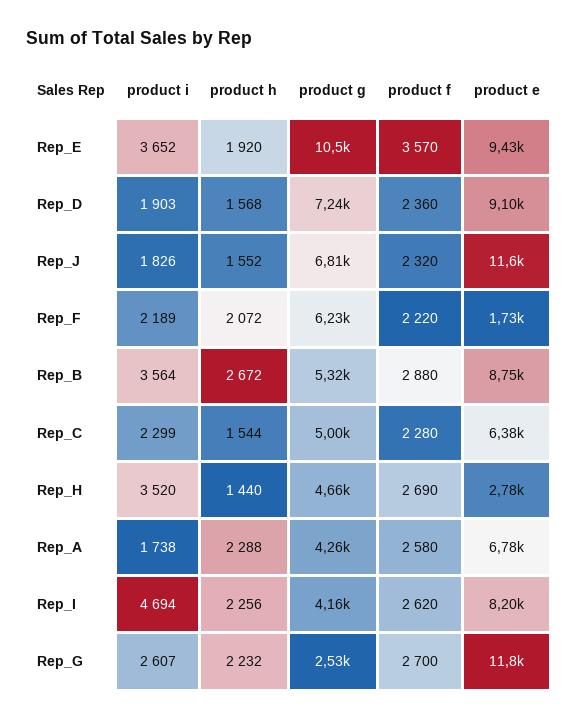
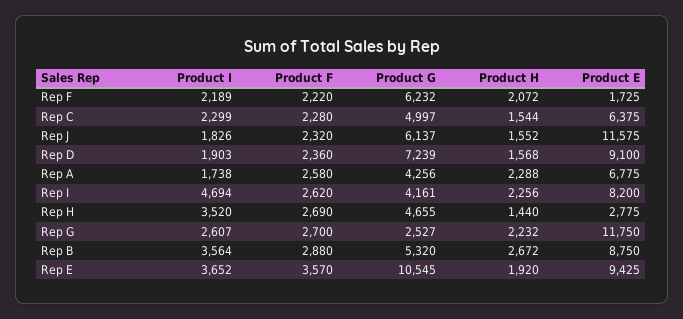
  {
    "product i": {
      "Rep_E": 3652,
      "Rep_D": 1903,
      "Rep_J": 1826,
      "Rep_F": 2189,
      "Rep_B": 3564,
      "Rep_C": 2299,
      "Rep_H": 3520,
      "Rep_A": 1738,
      "Rep_I": 4694,
      "Rep_G": 2607
    },
    "product h": {
      "Rep_E": 1920,
      "Rep_D": 1568,
      "Rep_J": 1552,
      "Rep_F": 2072,
      "Rep_B": 2672,
      "Rep_C": 1544,
      "Rep_H": 1440,
      "Rep_A": 2288,
      "Rep_I": 2256,
      "Rep_G": 2232
    },
    "product g": {
      "Rep_E": 10545,
      "Rep_D": 7239,
-     "Rep_J": 6810,
+     "Rep_J": 6137,
      "Rep_F": 6232,
      "Rep_B": 5320,
      "Rep_C": 4997,
      "Rep_H": 4655,
      "Rep_A": 4256,
      "Rep_I": 4161,
      "Rep_G": 2527
    },
    "product f": {
      "Rep_E": 3570,
      "Rep_D": 2360,
      "Rep_J": 2320,
      "Rep_F": 2220,
      "Rep_B": 2880,
      "Rep_C": 2280,
      "Rep_H": 2690,
      "Rep_A": 2580,
      "Rep_I": 2620,
      "Rep_G": 2700
    },
    "product e": {
      "Rep_E": 9425,
      "Rep_D": 9100,
      "Rep_J": 11575,
      "Rep_F": 1725,
      "Rep_B": 8750,
      "Rep_C": 6375,
      "Rep_H": 2775,
      "Rep_A": 6775,
      "Rep_I": 8200,
      "Rep_G": 11750
    }
  }

